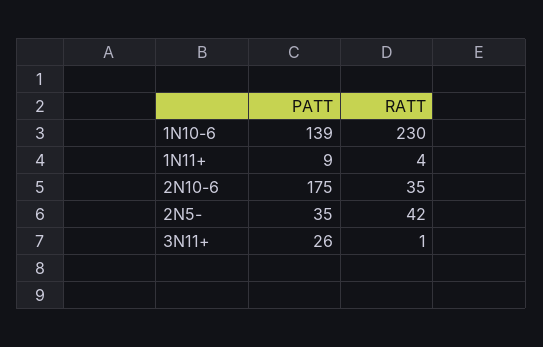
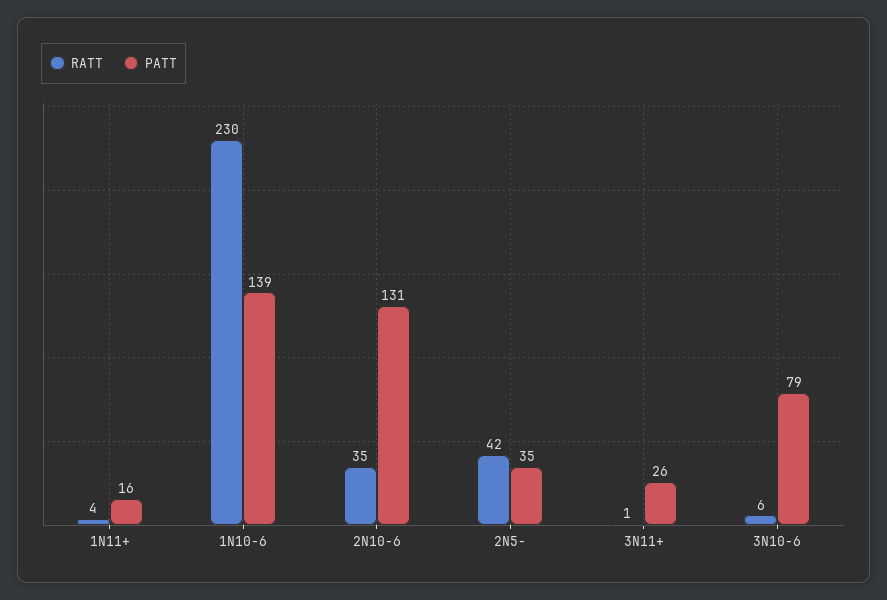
  {
    "PATT": {
      "1N10-6": 139,
-     "1N11+": 9,
+     "1N11+": 16,
-     "2N10-6": 175,
+     "2N10-6": 131,
      "2N5-": 35,
-     "3N11+": 26
+     "3N11+": 26,
+     "3N10-6": 79
    },
    "RATT": {
      "1N10-6": 230,
      "1N11+": 4,
      "2N10-6": 35,
      "2N5-": 42,
-     "3N11+": 1
+     "3N11+": 1,
+     "3N10-6": 6
    }
  }

